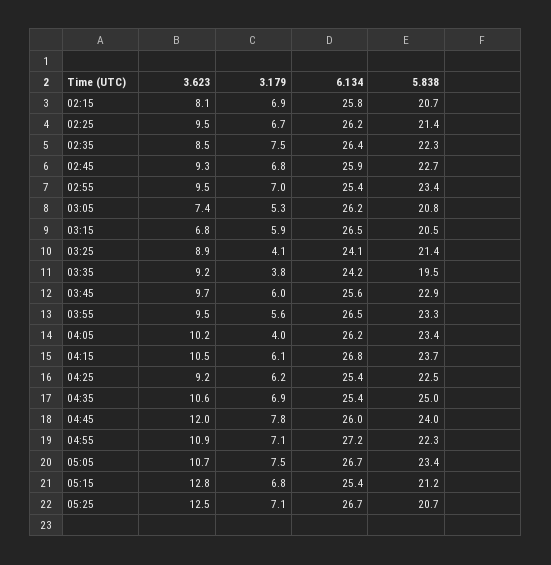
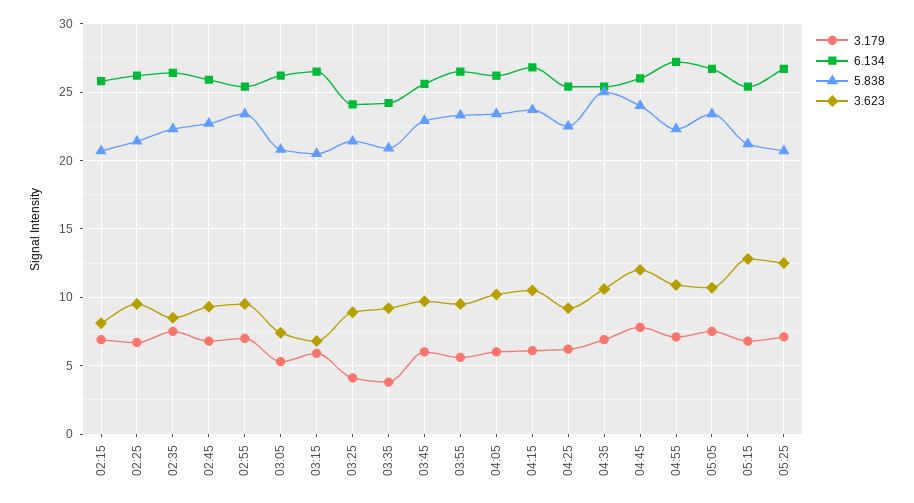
  {
    "3.623": {
      "02:15": 8.1,
      "02:25": 9.5,
      "02:35": 8.5,
      "02:45": 9.3,
      "02:55": 9.5,
      "03:05": 7.4,
      "03:15": 6.8,
      "03:25": 8.9,
      "03:35": 9.2,
      "03:45": 9.7,
      "03:55": 9.5,
      "04:05": 10.2,
      "04:15": 10.5,
      "04:25": 9.2,
      "04:35": 10.6,
      "04:45": 12,
      "04:55": 10.9,
      "05:05": 10.7,
      "05:15": 12.8,
      "05:25": 12.5
    },
    "3.179": {
      "02:15": 6.9,
      "02:25": 6.7,
      "02:35": 7.5,
      "02:45": 6.8,
      "02:55": 7,
      "03:05": 5.3,
      "03:15": 5.9,
      "03:25": 4.1,
      "03:35": 3.8,
      "03:45": 6,
      "03:55": 5.6,
-     "04:05": 4,
+     "04:05": 6,
      "04:15": 6.1,
      "04:25": 6.2,
      "04:35": 6.9,
      "04:45": 7.8,
      "04:55": 7.1,
      "05:05": 7.5,
      "05:15": 6.8,
      "05:25": 7.1
    },
    "6.134": {
      "02:15": 25.8,
      "02:25": 26.2,
      "02:35": 26.4,
      "02:45": 25.9,
      "02:55": 25.4,
      "03:05": 26.2,
      "03:15": 26.5,
      "03:25": 24.1,
      "03:35": 24.2,
      "03:45": 25.6,
      "03:55": 26.5,
      "04:05": 26.2,
      "04:15": 26.8,
      "04:25": 25.4,
      "04:35": 25.4,
      "04:45": 26,
      "04:55": 27.2,
      "05:05": 26.7,
      "05:15": 25.4,
      "05:25": 26.7
    },
    "5.838": {
      "02:15": 20.7,
      "02:25": 21.4,
      "02:35": 22.3,
      "02:45": 22.7,
      "02:55": 23.4,
      "03:05": 20.8,
      "03:15": 20.5,
      "03:25": 21.4,
-     "03:35": 19.5,
+     "03:35": 21,
      "03:45": 22.9,
      "03:55": 23.3,
      "04:05": 23.4,
      "04:15": 23.7,
      "04:25": 22.5,
      "04:35": 25,
      "04:45": 24,
      "04:55": 22.3,
      "05:05": 23.4,
      "05:15": 21.2,
      "05:25": 20.7
    }
  }

